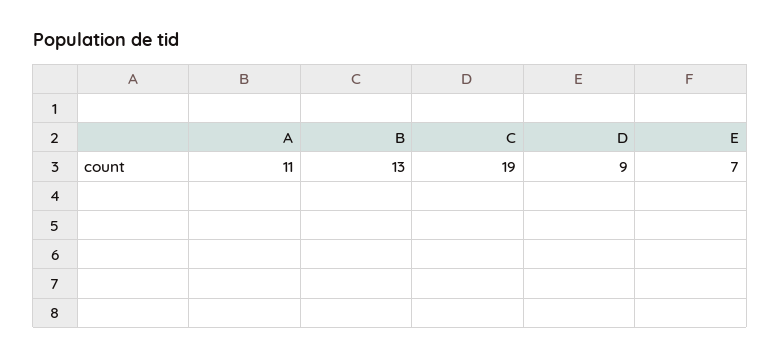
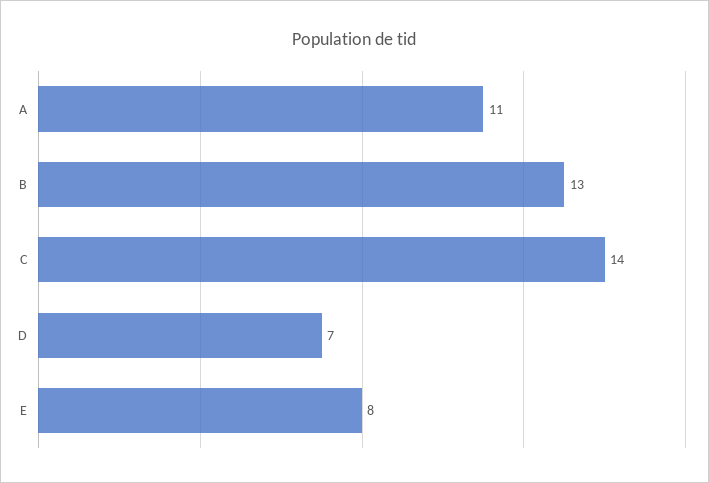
  {
    "A": 11,
    "B": 13,
-   "C": 19,
+   "C": 14,
-   "D": 9,
+   "D": 7,
-   "E": 7
+   "E": 8
  }

